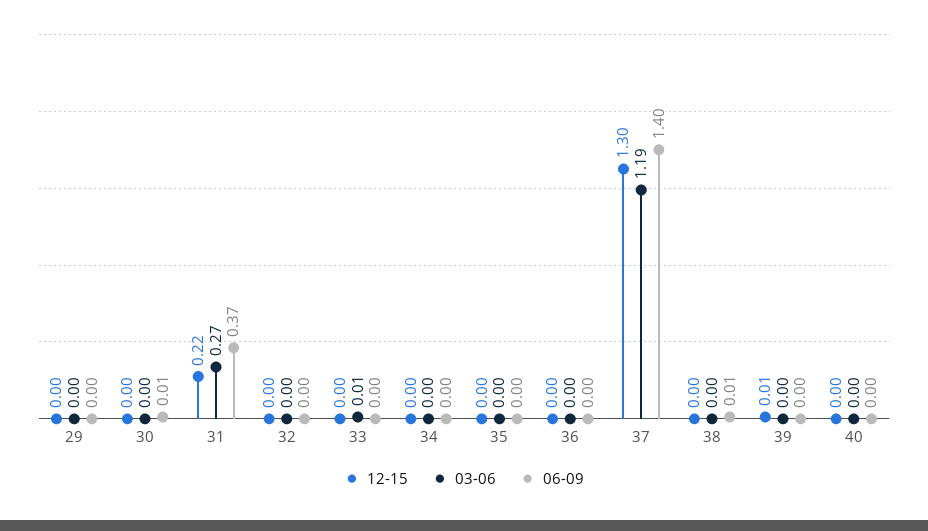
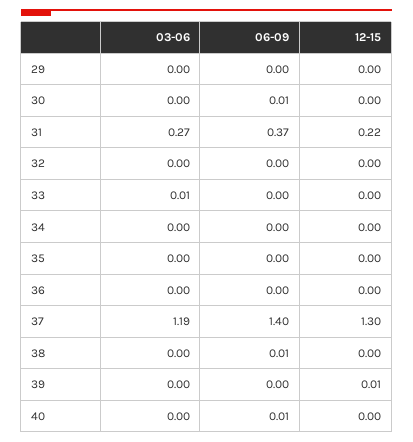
  {
    "12-15": {
      "29": 0,
      "30": 0,
      "31": 0.22,
      "32": 0,
      "33": 0,
      "34": 0,
      "35": 0,
      "36": 0,
      "37": 1.3,
      "38": 0,
      "39": 0.01,
      "40": 0
    },
    "03-06": {
      "29": 0,
      "30": 0,
      "31": 0.27,
      "32": 0,
      "33": 0.01,
      "34": 0,
      "35": 0,
      "36": 0,
      "37": 1.19,
      "38": 0,
      "39": 0,
      "40": 0
    },
    "06-09": {
      "29": 0,
      "30": 0.01,
      "31": 0.37,
      "32": 0,
      "33": 0,
      "34": 0,
      "35": 0,
      "36": 0,
      "37": 1.4,
      "38": 0.01,
      "39": 0,
-     "40": 0
+     "40": 0.01
    }
  }

